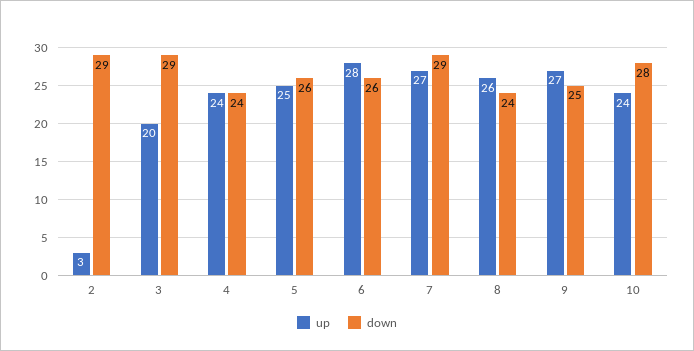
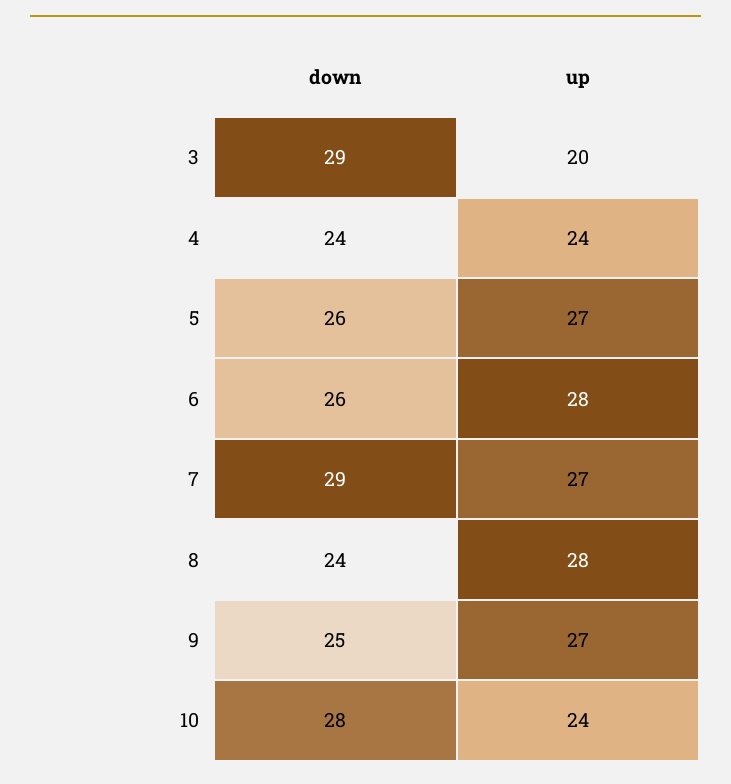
  {
    "up": {
-     "2": 3,
      "3": 20,
      "4": 24,
-     "5": 25,
+     "5": 27,
      "6": 28,
      "7": 27,
-     "8": 26,
+     "8": 28,
      "9": 27,
      "10": 24
    },
    "down": {
-     "2": 29,
      "3": 29,
      "4": 24,
      "5": 26,
      "6": 26,
      "7": 29,
      "8": 24,
      "9": 25,
      "10": 28
    }
  }

